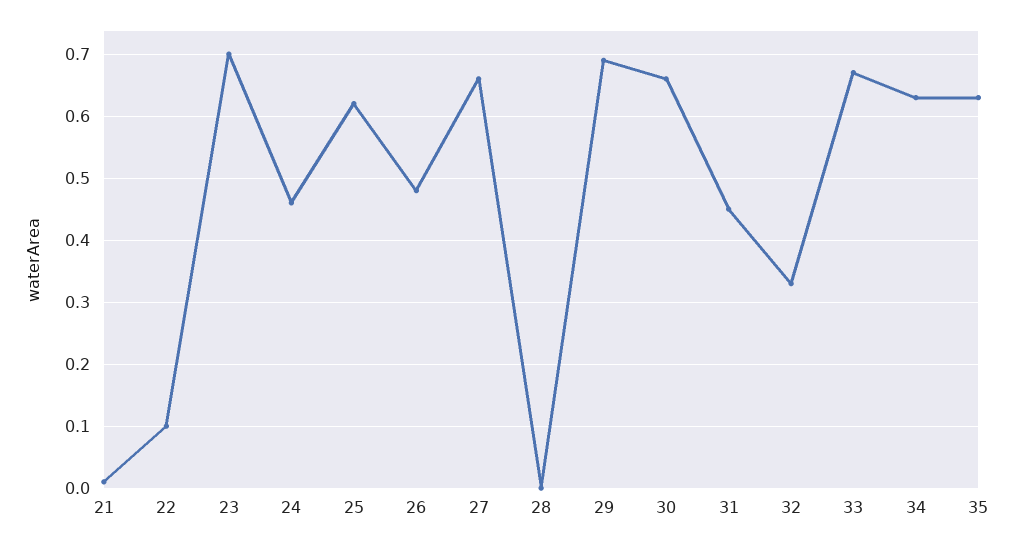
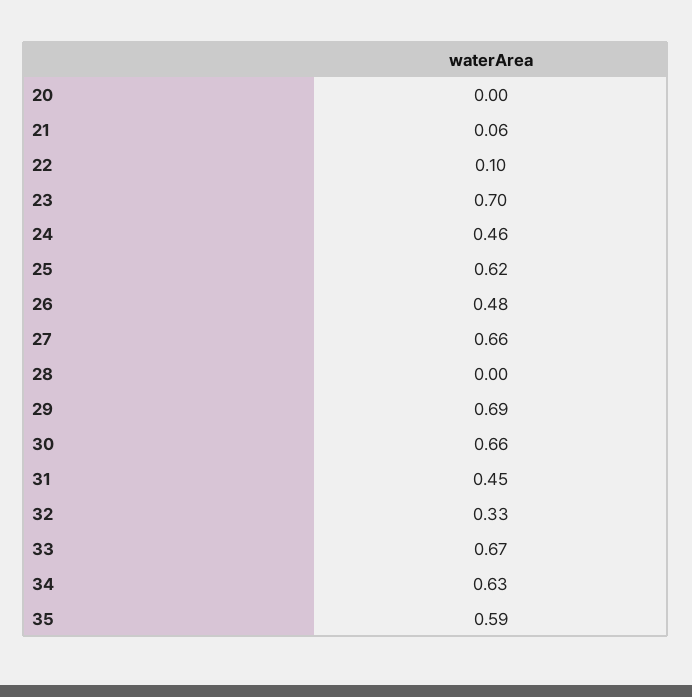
  {
-   "21": 0.01,
+   "21": 0.06,
    "22": 0.1,
    "23": 0.7,
    "24": 0.46,
    "25": 0.62,
    "26": 0.48,
    "27": 0.66,
    "28": 0,
    "29": 0.69,
    "30": 0.66,
    "31": 0.45,
    "32": 0.33,
    "33": 0.67,
    "34": 0.63,
-   "35": 0.63
+   "35": 0.59,
+   "20": 0
  }

